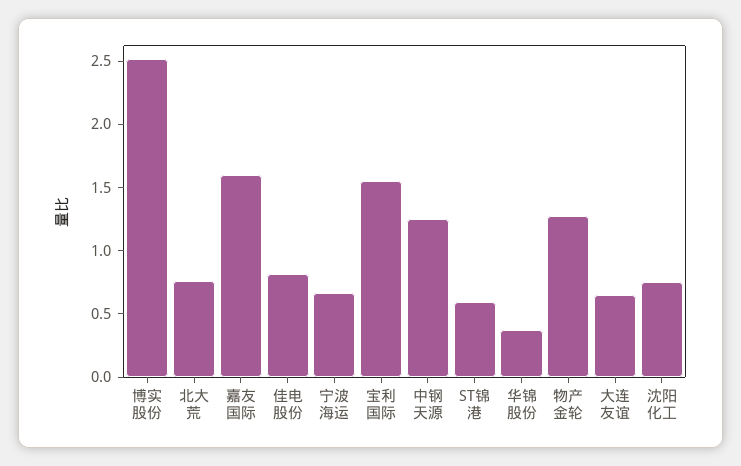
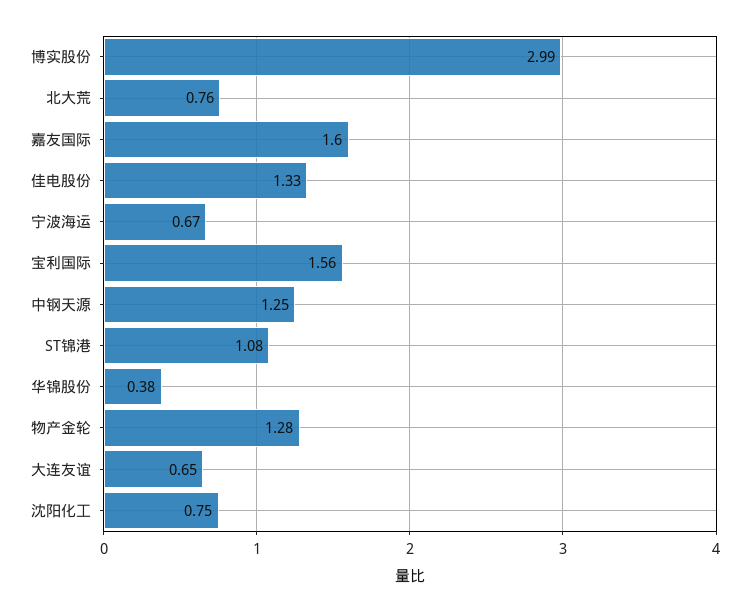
  {
-   "博实股份": 2.5,
+   "博实股份": 2.99,
    "北大荒": 0.76,
    "嘉友国际": 1.6,
-   "佳电股份": 0.8,
+   "佳电股份": 1.33,
    "宁波海运": 0.67,
    "宝利国际": 1.56,
    "中钢天源": 1.25,
-   "ST锦港": 0.6,
+   "ST锦港": 1.08,
    "华锦股份": 0.38,
    "物产金轮": 1.28,
    "大连友谊": 0.65,
    "沈阳化工": 0.75
  }

